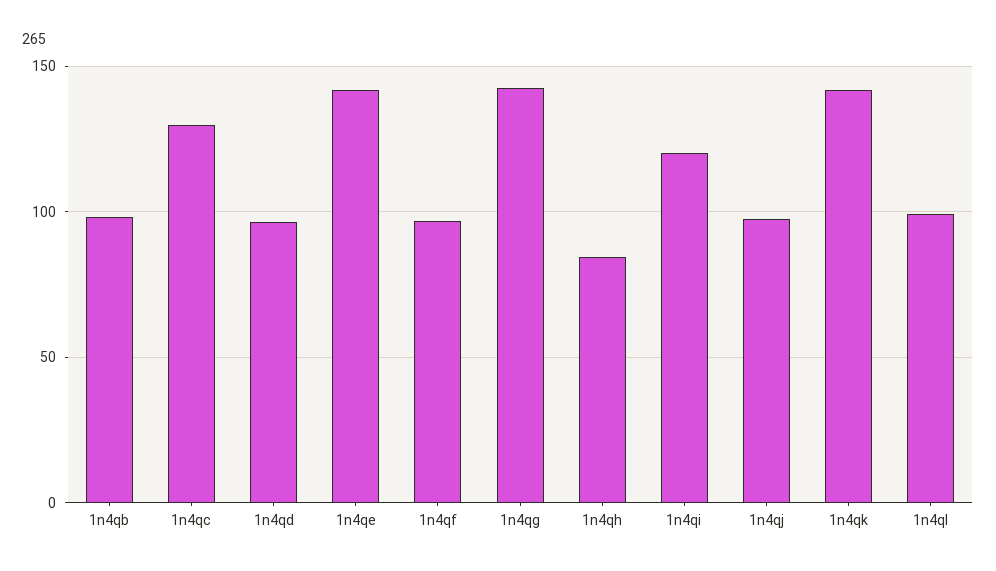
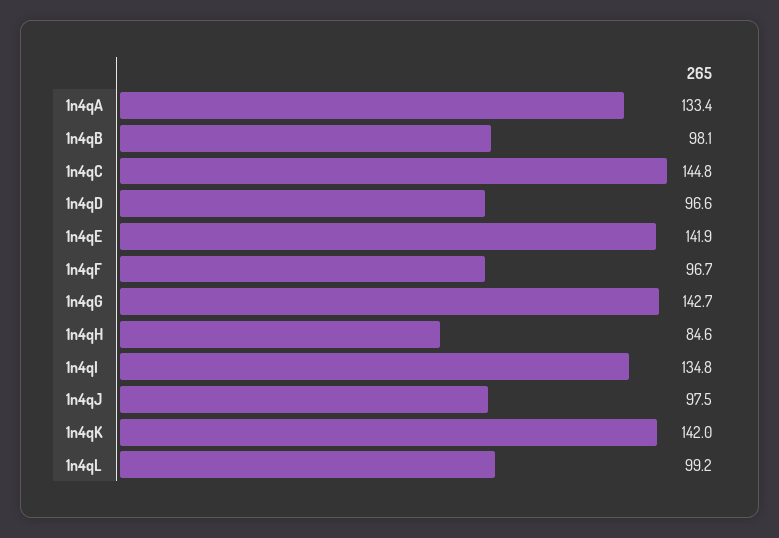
  {
    "1n4qb": 98.1,
-   "1n4qc": 130,
+   "1n4qc": 144.8,
    "1n4qd": 96.6,
    "1n4qe": 141.9,
    "1n4qf": 96.7,
    "1n4qg": 142.7,
    "1n4qh": 84.6,
-   "1n4qi": 120,
+   "1n4qi": 134.8,
    "1n4qj": 97.5,
    "1n4qk": 142,
-   "1n4ql": 99.2
+   "1n4ql": 99.2,
+   "1n4qA": 133.4
  }

